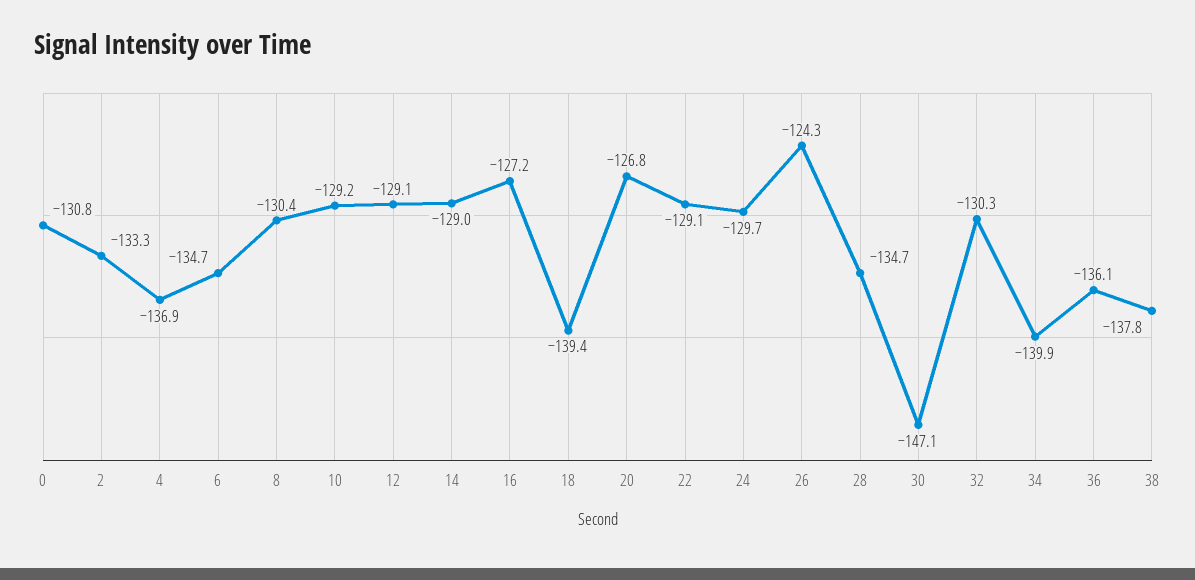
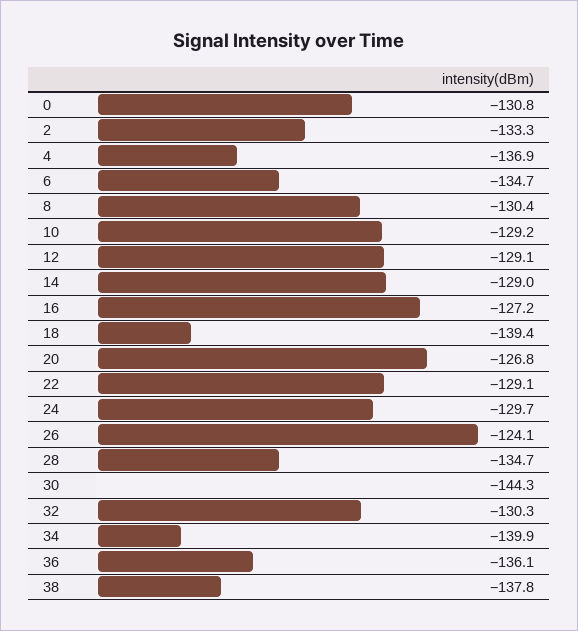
  {
    "0": -130.8,
    "2": -133.3,
    "4": -136.9,
    "6": -134.7,
    "8": -130.4,
    "10": -129.2,
    "12": -129.1,
    "14": -129,
    "16": -127.2,
    "18": -139.4,
    "20": -126.8,
    "22": -129.1,
    "24": -129.7,
-   "26": -124.3,
+   "26": -124.1,
    "28": -134.7,
-   "30": -147.1,
+   "30": -144.3,
    "32": -130.3,
    "34": -139.9,
    "36": -136.1,
    "38": -137.8
  }

